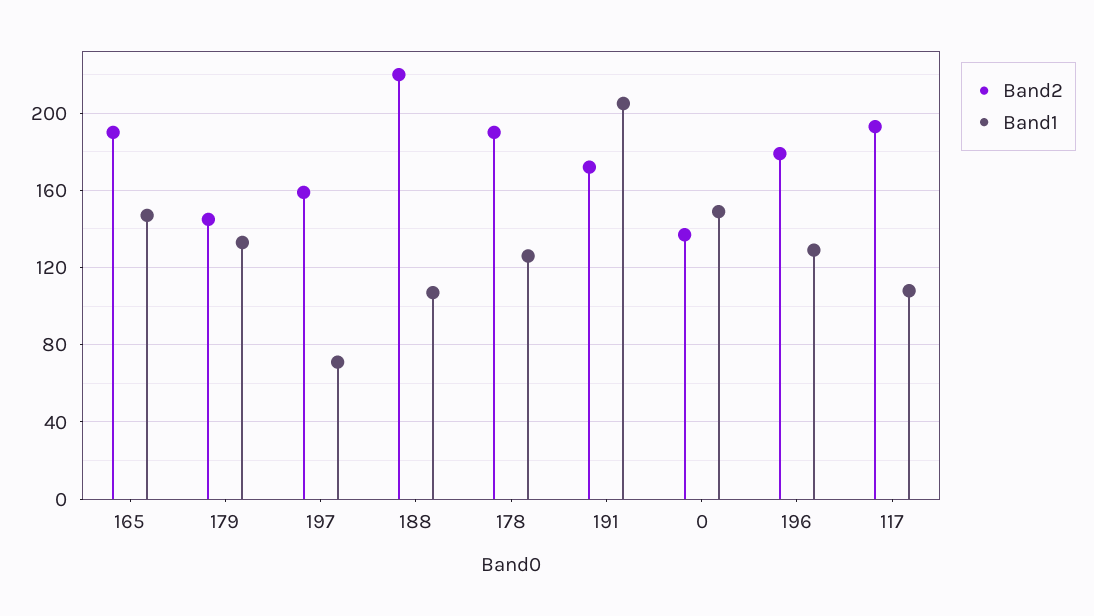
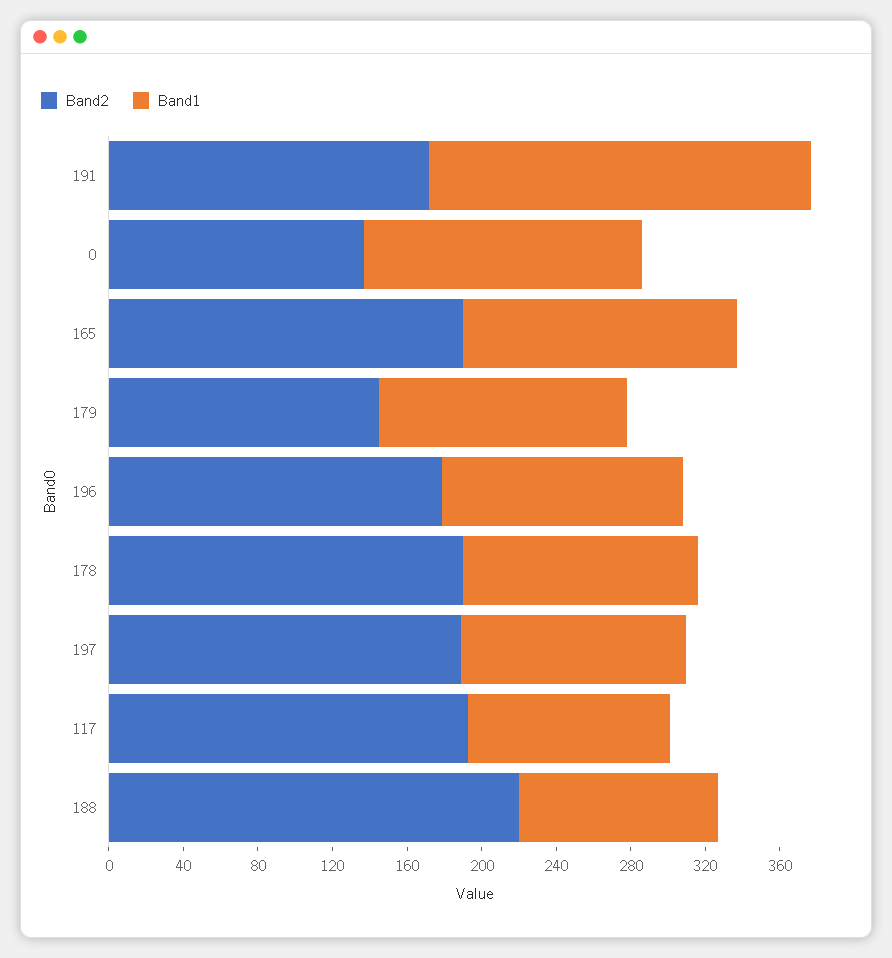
  {
    "Band2": {
      "165": 190,
      "179": 145,
-     "197": 160,
+     "197": 190,
      "188": 220,
      "178": 190,
      "191": 170,
      "0": 135,
      "196": 180,
      "117": 195
    },
    "Band1": {
      "165": 145,
      "179": 135,
-     "197": 70,
+     "197": 120,
      "188": 105,
      "178": 125,
      "191": 205,
      "0": 150,
      "196": 130,
      "117": 110
    }
  }

